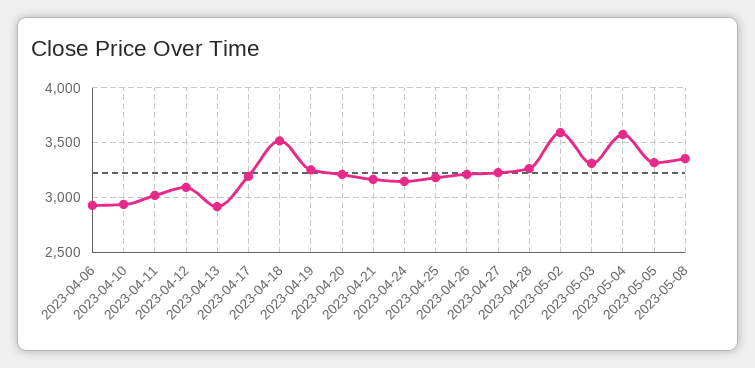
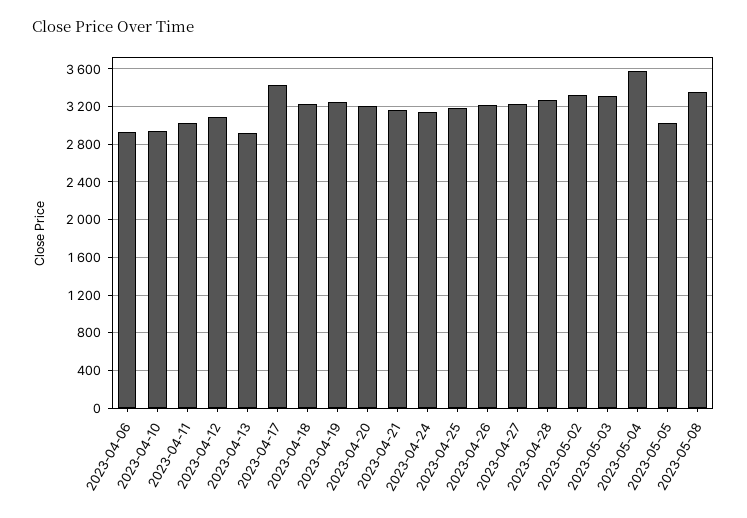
  {
    "2023-04-06": 2900,
    "2023-04-10": 2900,
    "2023-04-11": 3000,
    "2023-04-12": 3100,
    "2023-04-13": 2900,
-   "2023-04-17": 3200,
+   "2023-04-17": 3400,
-   "2023-04-18": 3500,
+   "2023-04-18": 3200,
    "2023-04-19": 3300,
    "2023-04-20": 3200,
    "2023-04-21": 3200,
    "2023-04-24": 3100,
    "2023-04-25": 3200,
    "2023-04-26": 3200,
    "2023-04-27": 3200,
    "2023-04-28": 3300,
-   "2023-05-02": 3600,
+   "2023-05-02": 3300,
    "2023-05-03": 3300,
    "2023-05-04": 3600,
-   "2023-05-05": 3300,
+   "2023-05-05": 3000,
    "2023-05-08": 3400
  }

